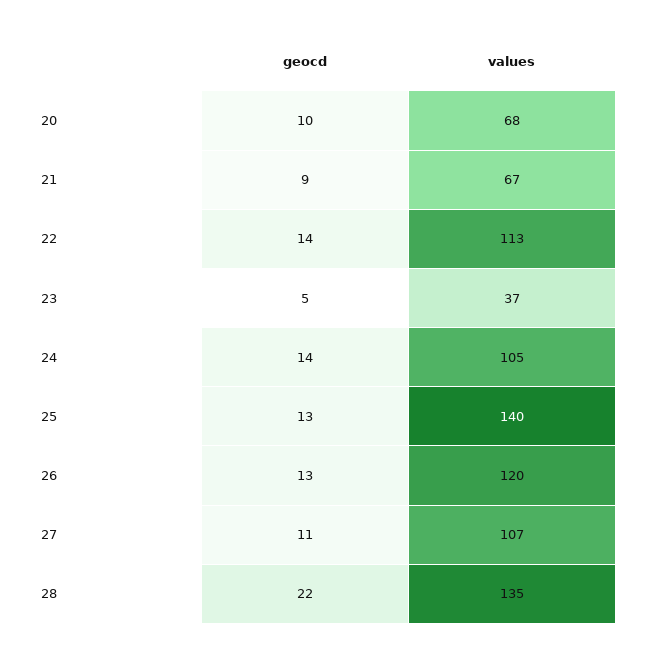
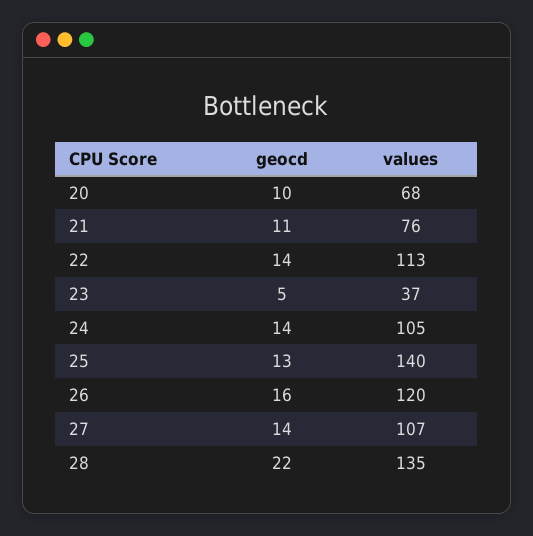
  {
    "geocd": {
      "20": 10,
-     "21": 9,
+     "21": 11,
      "22": 14,
      "23": 5,
      "24": 14,
      "25": 13,
-     "26": 13,
+     "26": 16,
-     "27": 11,
+     "27": 14,
      "28": 22
    },
    "values": {
      "20": 68,
-     "21": 67,
+     "21": 76,
      "22": 113,
      "23": 37,
      "24": 105,
      "25": 140,
      "26": 120,
      "27": 107,
      "28": 135
    }
  }

